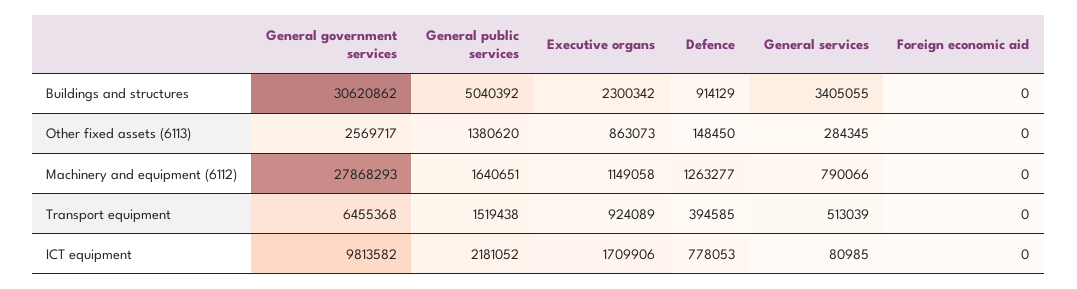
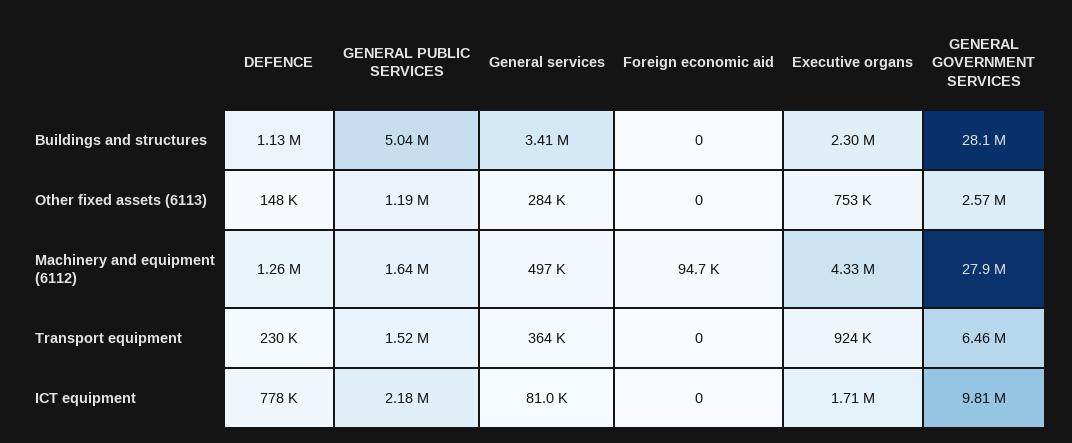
  {
    "General government services": {
-     "Buildings and structures": 30620862,
+     "Buildings and structures": 28100000,
      "Other fixed assets (6113)": 2569717,
      "Machinery and equipment (6112)": 27868293,
      "Transport equipment": 6455368,
      "ICT equipment": 9813582
    },
    "General public services": {
      "Buildings and structures": 5040392,
-     "Other fixed assets (6113)": 1380620,
+     "Other fixed assets (6113)": 1190000,
      "Machinery and equipment (6112)": 1640651,
      "Transport equipment": 1519438,
      "ICT equipment": 2181052
    },
    "Executive organs": {
      "Buildings and structures": 2300342,
-     "Other fixed assets (6113)": 863073,
+     "Other fixed assets (6113)": 753000,
-     "Machinery and equipment (6112)": 1149058,
+     "Machinery and equipment (6112)": 4330000,
      "Transport equipment": 924089,
      "ICT equipment": 1709906
    },
    "Defence": {
-     "Buildings and structures": 914129,
+     "Buildings and structures": 1130000,
      "Other fixed assets (6113)": 148450,
      "Machinery and equipment (6112)": 1263277,
-     "Transport equipment": 394585,
+     "Transport equipment": 230000,
      "ICT equipment": 778053
    },
    "General services": {
      "Buildings and structures": 3405055,
      "Other fixed assets (6113)": 284345,
-     "Machinery and equipment (6112)": 790066,
+     "Machinery and equipment (6112)": 497000,
-     "Transport equipment": 513039,
+     "Transport equipment": 364000,
      "ICT equipment": 80985
    },
    "Foreign economic aid": {
      "Buildings and structures": 0,
      "Other fixed assets (6113)": 0,
-     "Machinery and equipment (6112)": 0,
+     "Machinery and equipment (6112)": 94700,
      "Transport equipment": 0,
      "ICT equipment": 0
    }
  }

